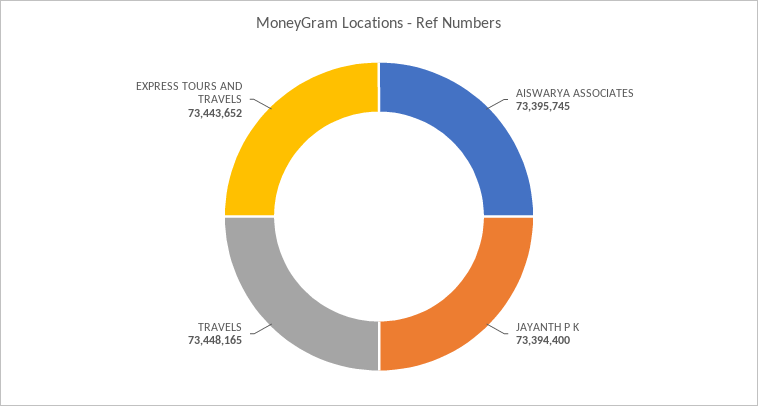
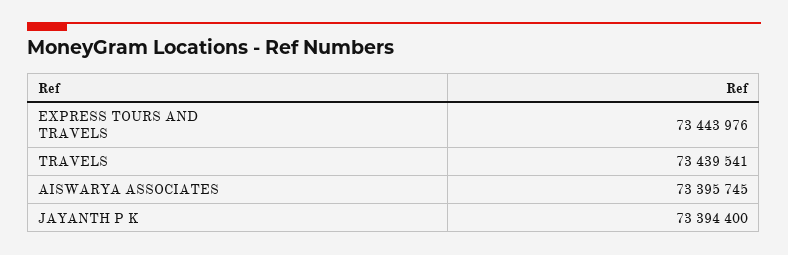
  {
    "AISWARYA ASSOCIATES": 73395745,
    "JAYANTH P K": 73394400,
-   "TRAVELS": 73448165,
+   "TRAVELS": 73439541,
-   "EXPRESS TOURS AND TRAVELS": 73443652
+   "EXPRESS TOURS AND TRAVELS": 73443976
  }

